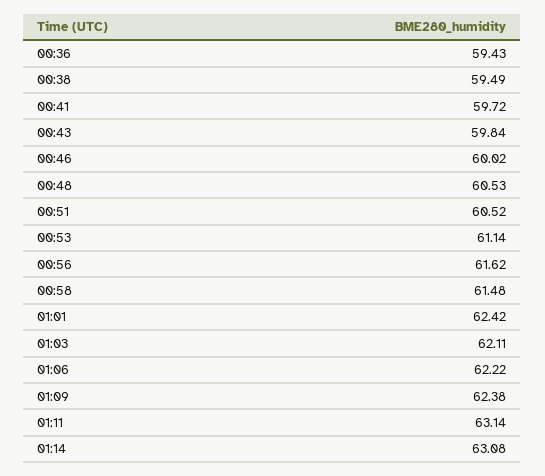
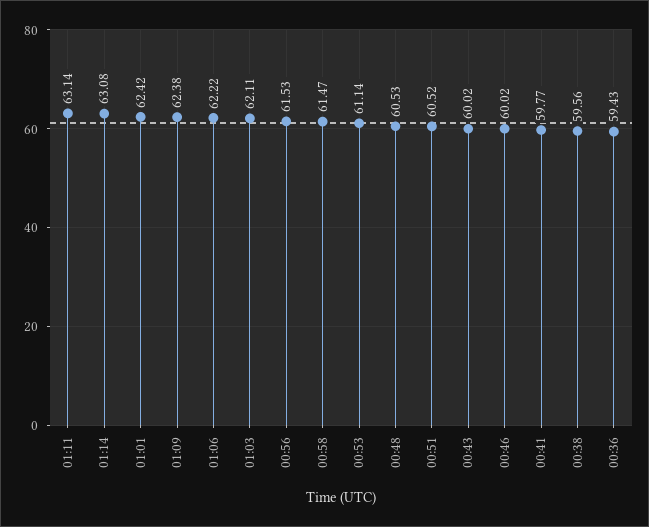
  {
    "00:36": 59.43,
-   "00:38": 59.49,
+   "00:38": 59.56,
-   "00:41": 59.72,
+   "00:41": 59.77,
-   "00:43": 59.84,
+   "00:43": 60.02,
    "00:46": 60.02,
    "00:48": 60.53,
    "00:51": 60.52,
    "00:53": 61.14,
-   "00:56": 61.62,
+   "00:56": 61.53,
-   "00:58": 61.48,
+   "00:58": 61.47,
    "01:01": 62.42,
    "01:03": 62.11,
    "01:06": 62.22,
    "01:09": 62.38,
    "01:11": 63.14,
    "01:14": 63.08
  }

